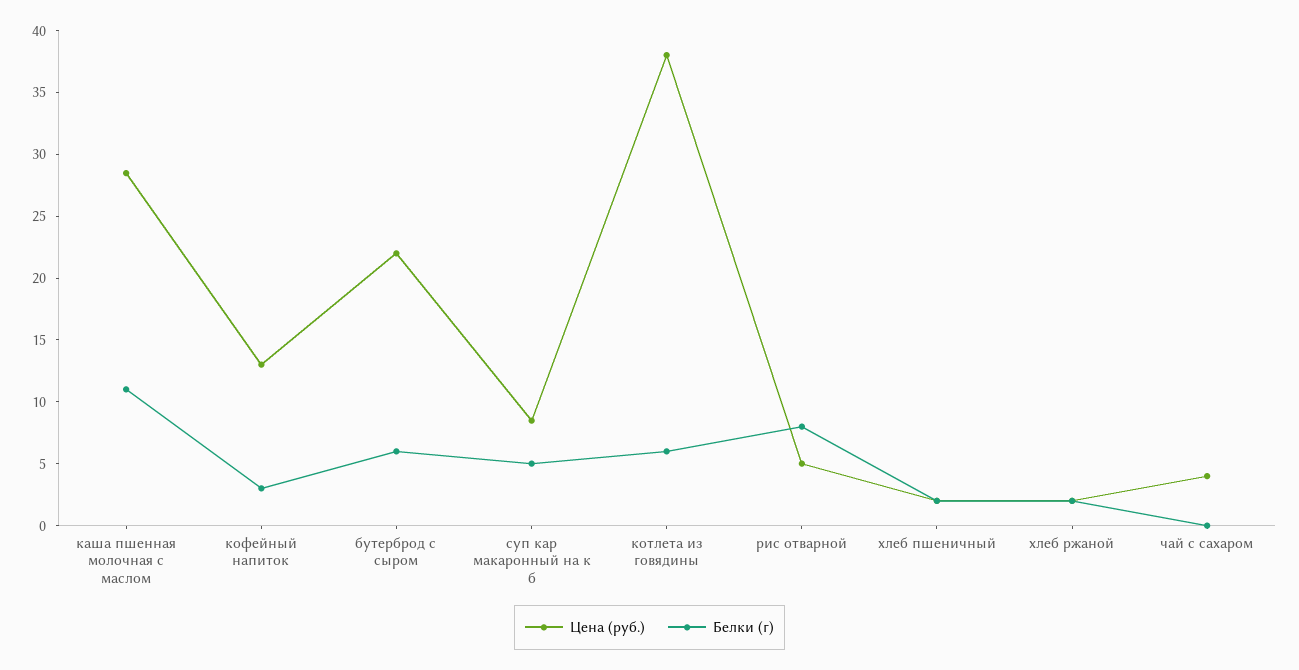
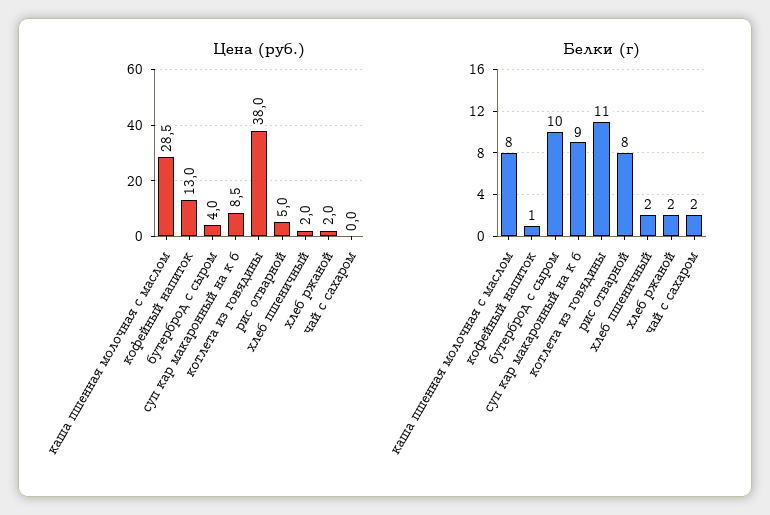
  {
    "Цена (руб.)": {
      "каша пшенная молочная с маслом": 28.5,
      "кофейный напиток": 13,
-     "бутерброд с сыром": 22,
+     "бутерброд с сыром": 4,
      "суп кар макаронный на к б": 8.5,
      "котлета из говядины": 38,
      "рис отварной": 5,
      "хлеб пшеничный": 2,
      "хлеб ржаной": 2,
-     "чай с сахаром": 4
+     "чай с сахаром": 0
    },
    "Белки (г)": {
-     "каша пшенная молочная с маслом": 11,
+     "каша пшенная молочная с маслом": 8,
-     "кофейный напиток": 3,
+     "кофейный напиток": 1,
-     "бутерброд с сыром": 6,
+     "бутерброд с сыром": 10,
-     "суп кар макаронный на к б": 5,
+     "суп кар макаронный на к б": 9,
-     "котлета из говядины": 6,
+     "котлета из говядины": 11,
      "рис отварной": 8,
      "хлеб пшеничный": 2,
      "хлеб ржаной": 2,
-     "чай с сахаром": 0
+     "чай с сахаром": 2
    }
  }

